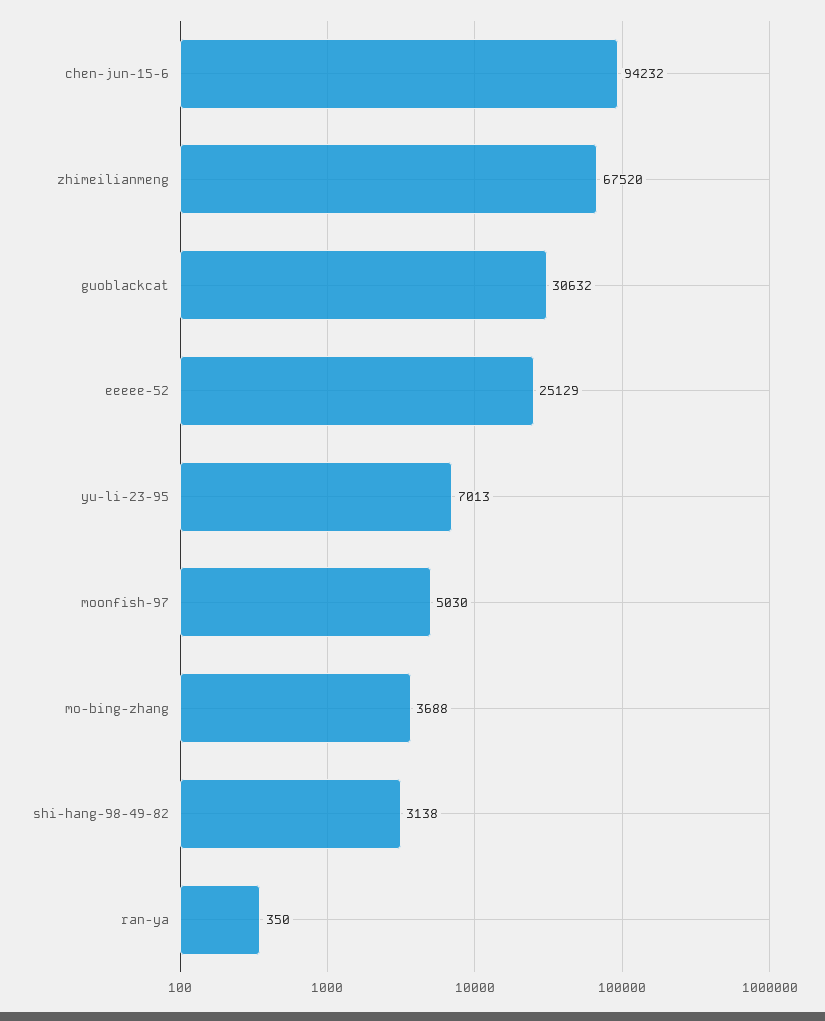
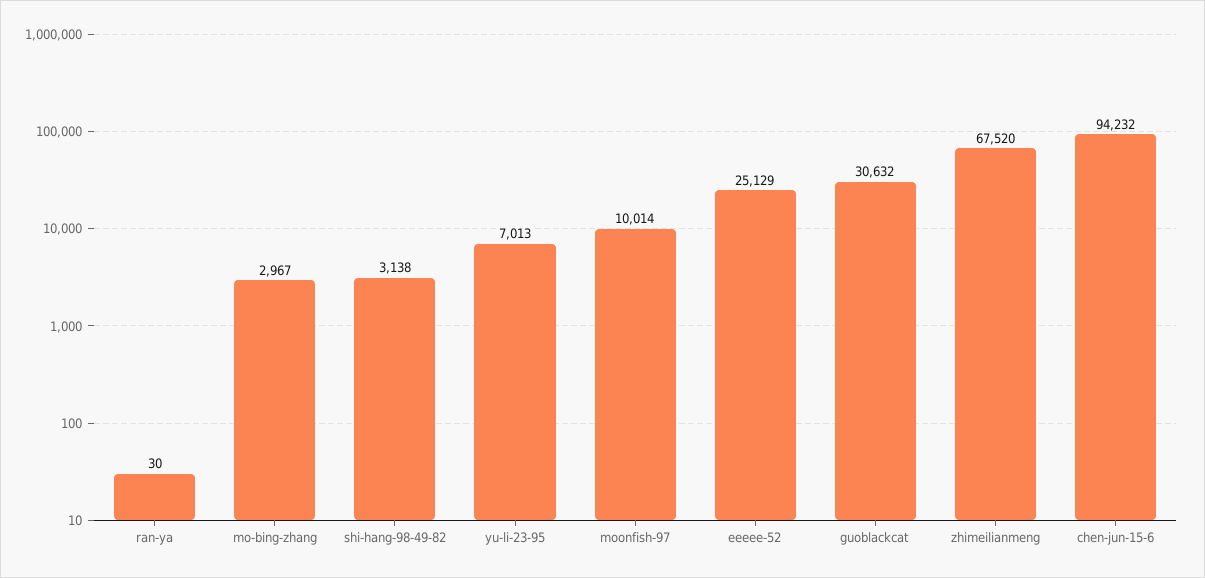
  {
    "chen-jun-15-6": 94232,
    "zhimeilianmeng": 67520,
    "guoblackcat": 30632,
    "eeeee-52": 25129,
    "yu-li-23-95": 7013,
-   "moonfish-97": 5030,
+   "moonfish-97": 10014,
-   "mo-bing-zhang": 3688,
+   "mo-bing-zhang": 2967,
    "shi-hang-98-49-82": 3138,
-   "ran-ya": 350
+   "ran-ya": 30
  }

